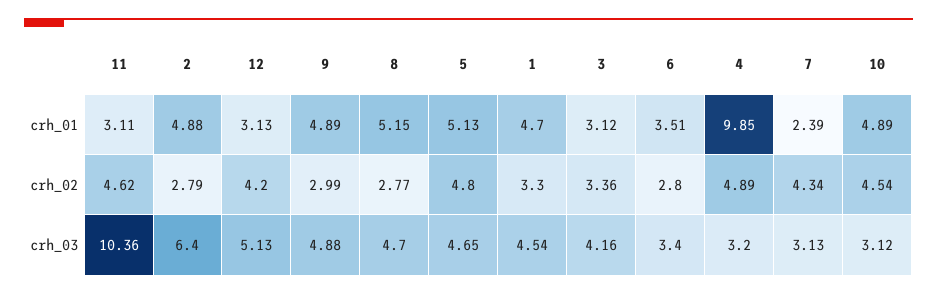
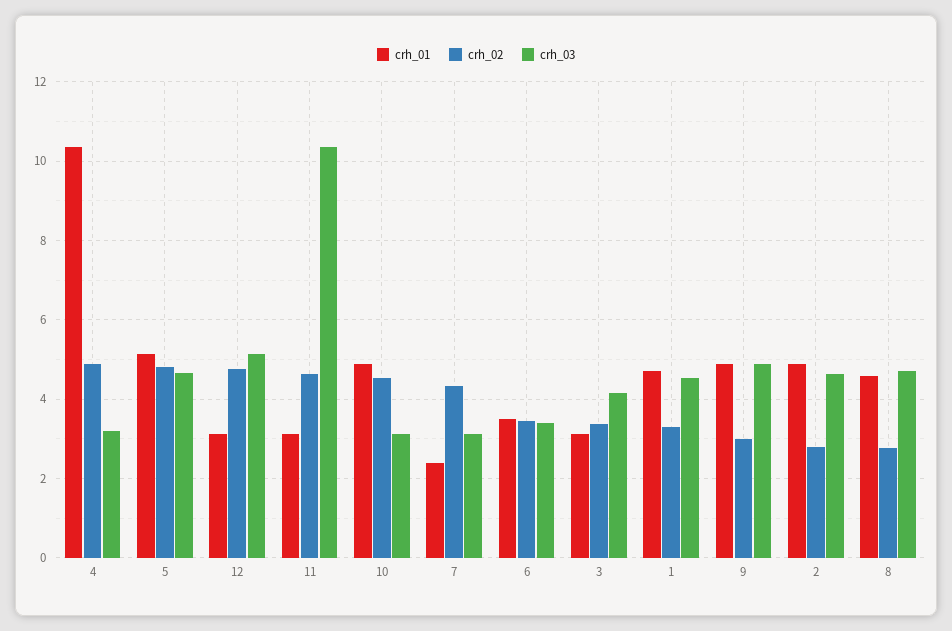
  {
    "crh_01": {
      "11": 3.11,
      "2": 4.88,
      "12": 3.13,
      "9": 4.89,
-     "8": 5.15,
+     "8": 4.6,
      "5": 5.13,
      "1": 4.7,
      "3": 3.12,
      "6": 3.51,
-     "4": 9.85,
+     "4": 10.4,
      "7": 2.39,
      "10": 4.89
    },
    "crh_02": {
      "11": 4.62,
      "2": 2.79,
-     "12": 4.2,
+     "12": 4.8,
      "9": 2.99,
      "8": 2.77,
      "5": 4.8,
      "1": 3.3,
      "3": 3.36,
-     "6": 2.8,
+     "6": 3.4,
      "4": 4.89,
      "7": 4.34,
      "10": 4.54
    },
    "crh_03": {
      "11": 10.36,
-     "2": 6.4,
+     "2": 4.6,
      "12": 5.13,
      "9": 4.88,
      "8": 4.7,
      "5": 4.65,
      "1": 4.54,
      "3": 4.16,
      "6": 3.4,
      "4": 3.2,
      "7": 3.13,
      "10": 3.12
    }
  }

